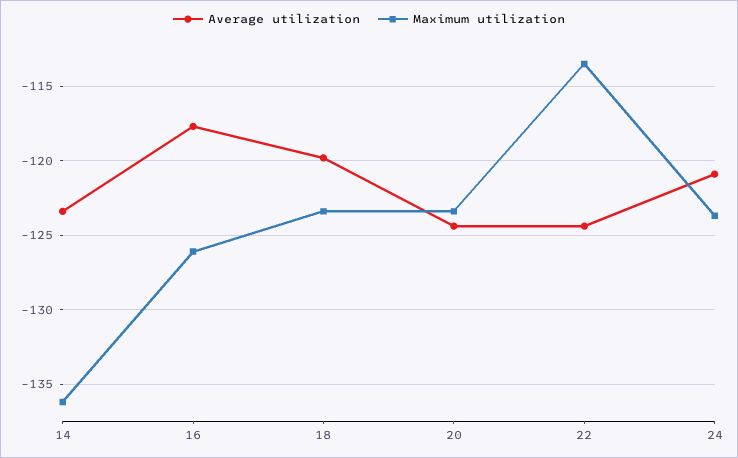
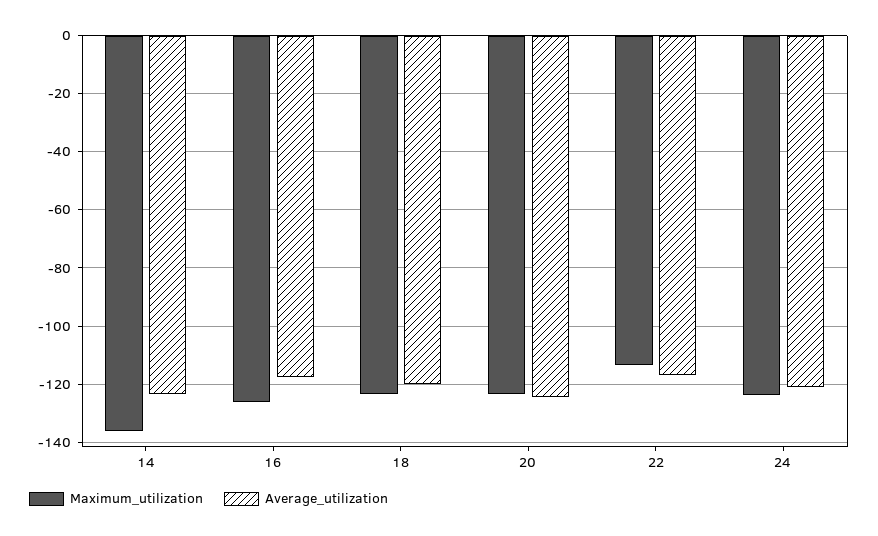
  {
    "Average utilization": {
      "14": -123.5,
      "16": -117.5,
      "18": -120,
      "20": -124.5,
-     "22": -124.5,
+     "22": -117.5,
      "24": -121
    },
    "Maximum utilization": {
      "14": -136,
      "16": -126,
      "18": -123.5,
      "20": -123.5,
      "22": -113.5,
      "24": -123.5
    }
  }

